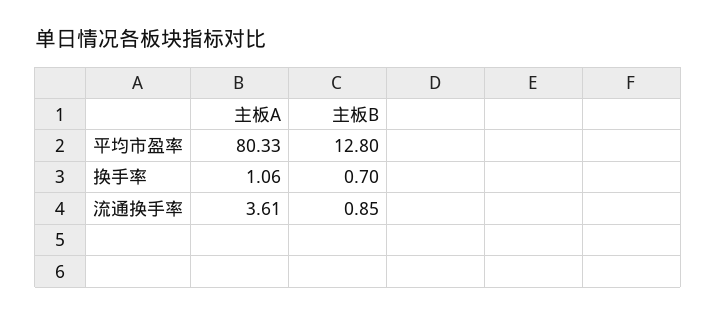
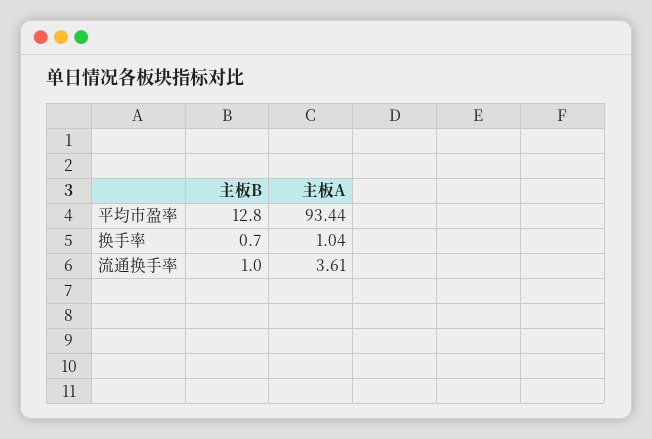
  {
    "主板A": {
-     "平均市盈率": 80.33,
+     "平均市盈率": 93.44,
-     "换手率": 1.06,
+     "换手率": 1.04,
      "流通换手率": 3.61
    },
    "主板B": {
      "平均市盈率": 12.8,
      "换手率": 0.7,
-     "流通换手率": 0.85
+     "流通换手率": 1
    }
  }

